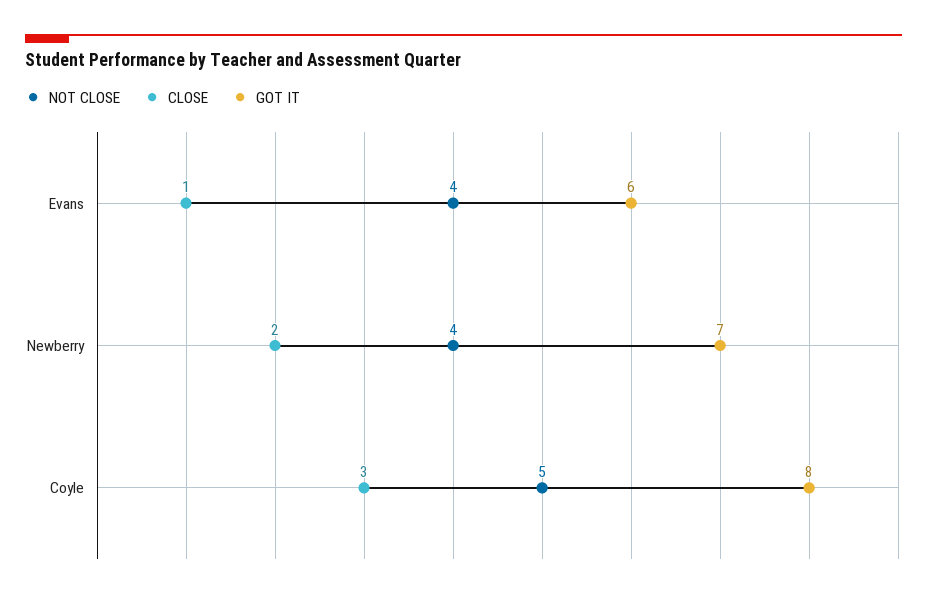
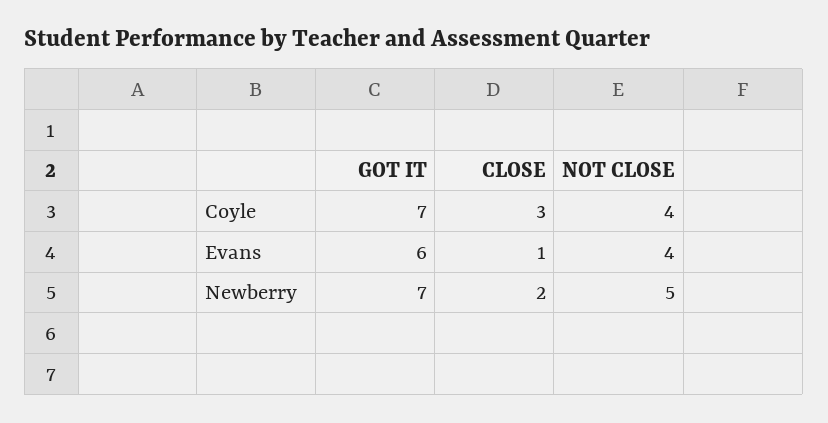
  {
    "NOT CLOSE": {
      "Evans": 4,
-     "Newberry": 4,
+     "Newberry": 5,
-     "Coyle": 5
+     "Coyle": 4
    },
    "CLOSE": {
      "Evans": 1,
      "Newberry": 2,
      "Coyle": 3
    },
    "GOT IT": {
      "Evans": 6,
      "Newberry": 7,
-     "Coyle": 8
+     "Coyle": 7
    }
  }

